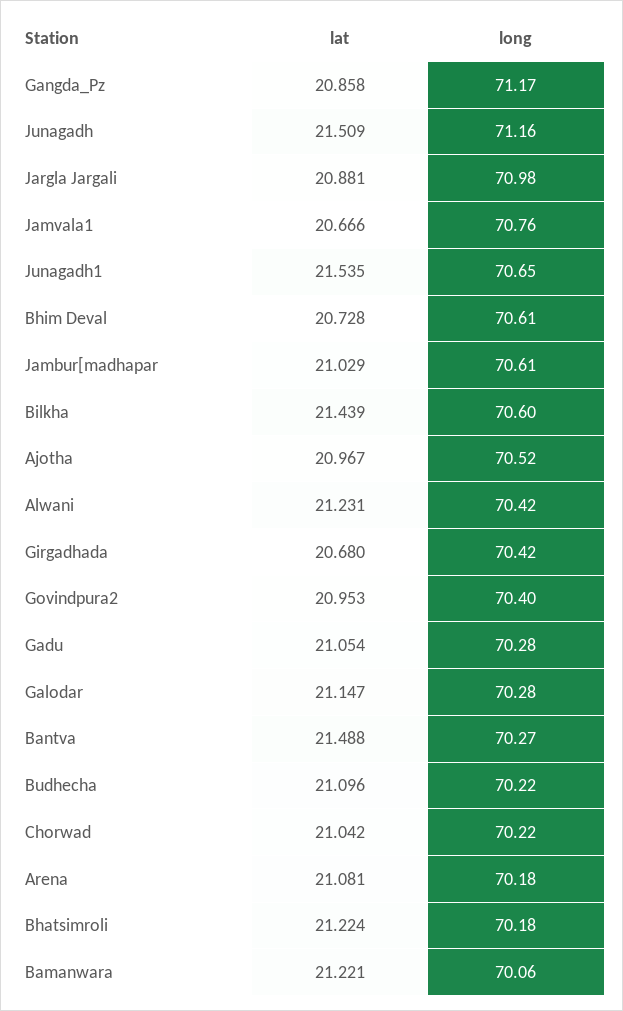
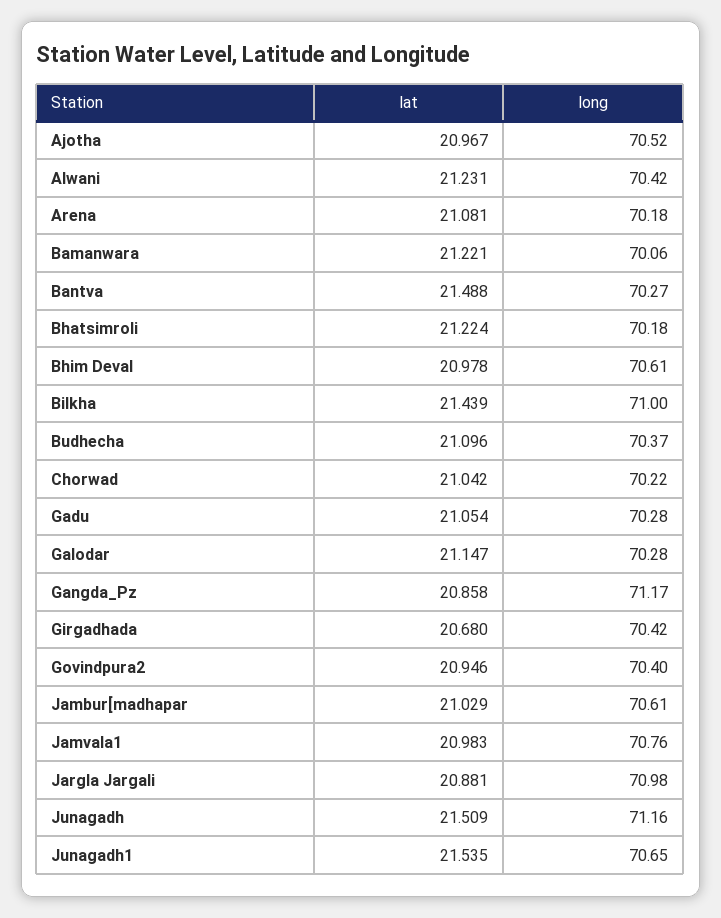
  {
    "lat": {
      "Gangda_Pz": 20.858,
      "Junagadh": 21.509,
      "Jargla Jargali": 20.881,
-     "Jamvala1": 20.666,
+     "Jamvala1": 20.983,
      "Junagadh1": 21.535,
-     "Bhim Deval": 20.728,
+     "Bhim Deval": 20.978,
      "Jambur[madhapar": 21.029,
      "Bilkha": 21.439,
      "Ajotha": 20.967,
      "Alwani": 21.231,
      "Girgadhada": 20.68,
-     "Govindpura2": 20.953,
+     "Govindpura2": 20.946,
      "Gadu": 21.054,
      "Galodar": 21.147,
      "Bantva": 21.488,
      "Budhecha": 21.096,
      "Chorwad": 21.042,
      "Arena": 21.081,
      "Bhatsimroli": 21.224,
      "Bamanwara": 21.221
    },
    "long": {
      "Gangda_Pz": 71.17,
      "Junagadh": 71.16,
      "Jargla Jargali": 70.98,
      "Jamvala1": 70.76,
      "Junagadh1": 70.65,
      "Bhim Deval": 70.61,
      "Jambur[madhapar": 70.61,
-     "Bilkha": 70.6,
+     "Bilkha": 71,
      "Ajotha": 70.52,
      "Alwani": 70.42,
      "Girgadhada": 70.42,
      "Govindpura2": 70.4,
      "Gadu": 70.28,
      "Galodar": 70.28,
      "Bantva": 70.27,
-     "Budhecha": 70.22,
+     "Budhecha": 70.37,
      "Chorwad": 70.22,
      "Arena": 70.18,
      "Bhatsimroli": 70.18,
      "Bamanwara": 70.06
    }
  }

